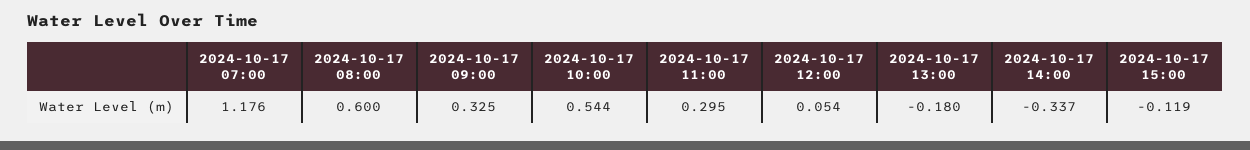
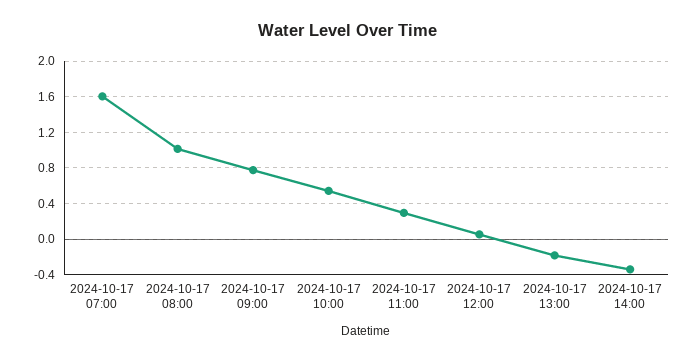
  {
-   "2024-10-17 07:00": 1.176,
+   "2024-10-17 07:00": 1.6,
-   "2024-10-17 08:00": 0.6,
+   "2024-10-17 08:00": 1,
-   "2024-10-17 09:00": 0.325,
+   "2024-10-17 09:00": 0.8,
    "2024-10-17 10:00": 0.544,
    "2024-10-17 11:00": 0.295,
    "2024-10-17 12:00": 0.054,
    "2024-10-17 13:00": -0.18,
-   "2024-10-17 14:00": -0.337,
+   "2024-10-17 14:00": -0.337
-   "2024-10-17 15:00": -0.119
  }

